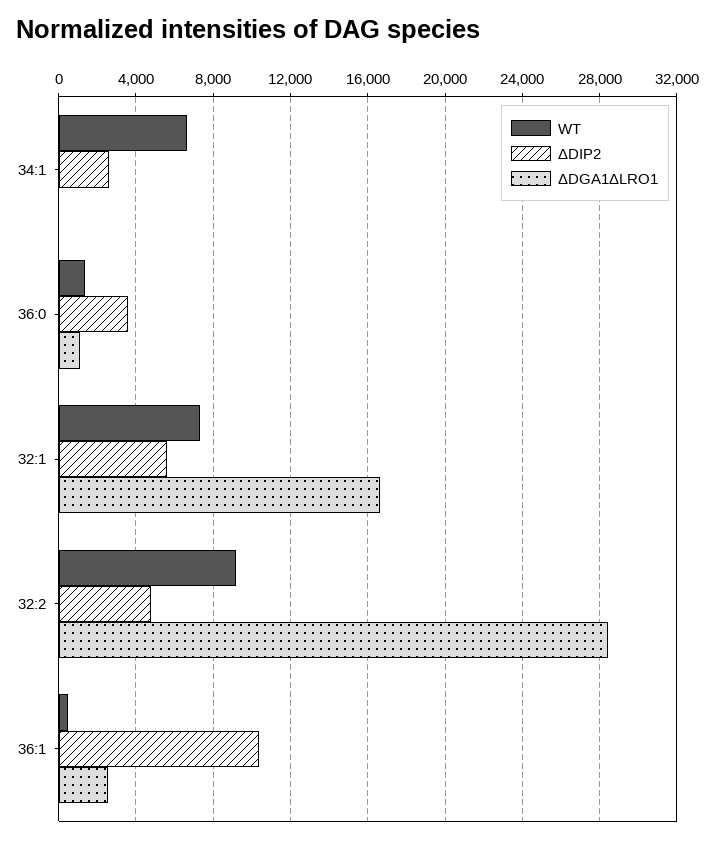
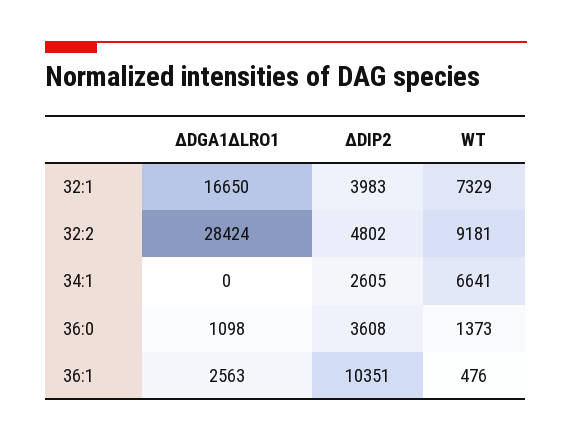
  {
    "WT": {
      "34:1": 6641,
      "36:0": 1373,
      "32:1": 7329,
      "32:2": 9181,
      "36:1": 476
    },
    "ΔDIP2": {
      "34:1": 2605,
      "36:0": 3608,
-     "32:1": 5500,
+     "32:1": 3983,
      "32:2": 4802,
      "36:1": 10351
    },
    "ΔDGA1ΔLRO1": {
      "34:1": 0,
      "36:0": 1098,
      "32:1": 16650,
      "32:2": 28424,
      "36:1": 2563
    }
  }

